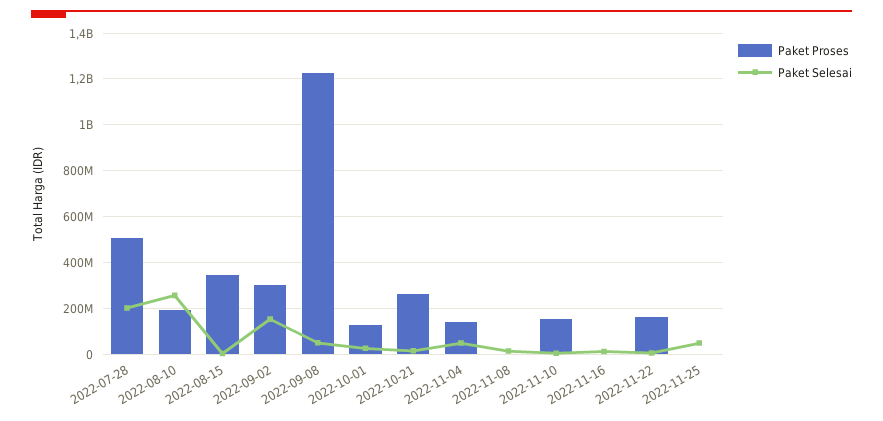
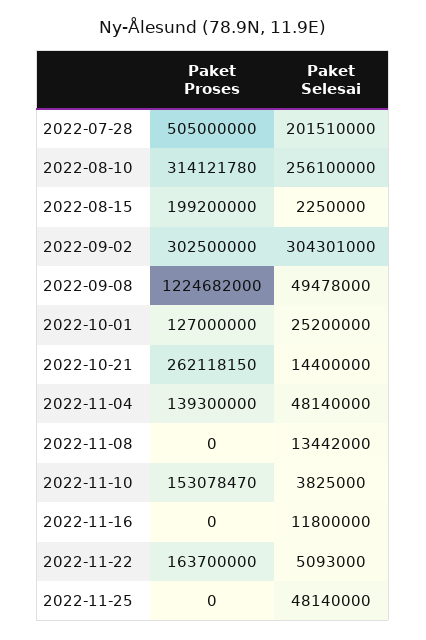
  {
    "Paket Proses": {
      "2022-07-28": 505000000,
-     "2022-08-10": 200000000,
+     "2022-08-10": 314121780,
-     "2022-08-15": 350000000,
+     "2022-08-15": 199200000,
      "2022-09-02": 302500000,
      "2022-09-08": 1224682000,
      "2022-10-01": 127000000,
      "2022-10-21": 262118150,
      "2022-11-04": 139300000,
      "2022-11-08": 0,
      "2022-11-10": 153078470,
      "2022-11-16": 0,
      "2022-11-22": 163700000,
      "2022-11-25": 0
    },
    "Paket Selesai": {
      "2022-07-28": 201510000,
      "2022-08-10": 256100000,
      "2022-08-15": 2250000,
-     "2022-09-02": 150000000,
+     "2022-09-02": 304301000,
      "2022-09-08": 49478000,
      "2022-10-01": 25200000,
      "2022-10-21": 14400000,
      "2022-11-04": 48140000,
      "2022-11-08": 13442000,
      "2022-11-10": 3825000,
      "2022-11-16": 11800000,
      "2022-11-22": 5093000,
      "2022-11-25": 48140000
    }
  }

